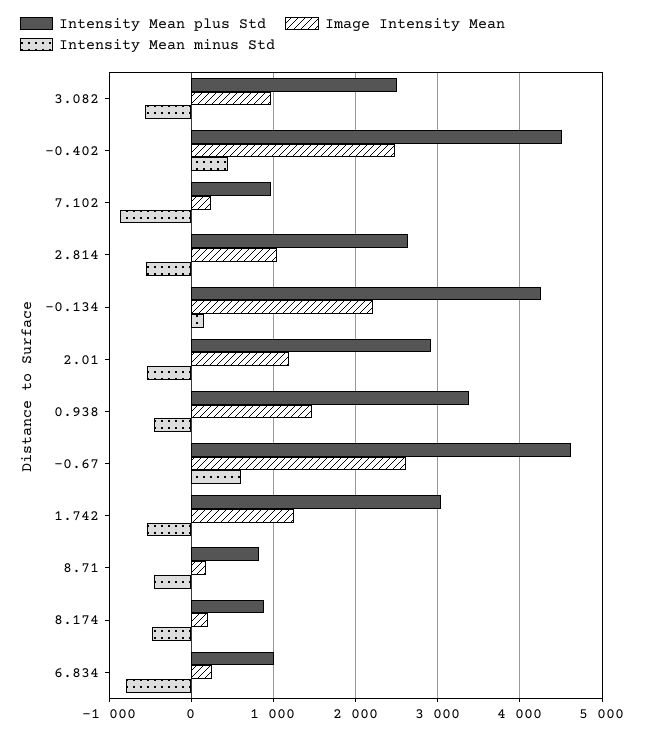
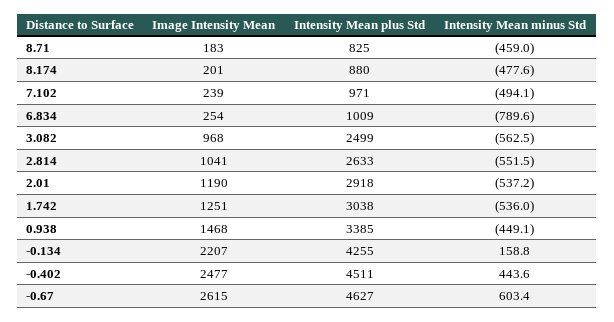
  {
    "Intensity Mean plus Std": {
      "3.082": 2499,
      "-0.402": 4511,
      "7.102": 971,
      "2.814": 2633,
      "-0.134": 4255,
      "2.01": 2918,
      "0.938": 3385,
      "-0.67": 4627,
      "1.742": 3038,
      "8.71": 825,
      "8.174": 880,
      "6.834": 1009
    },
    "Image Intensity Mean": {
      "3.082": 968,
      "-0.402": 2477,
      "7.102": 239,
      "2.814": 1041,
      "-0.134": 2207,
      "2.01": 1190,
      "0.938": 1468,
      "-0.67": 2615,
      "1.742": 1251,
      "8.71": 183,
      "8.174": 201,
      "6.834": 254
    },
    "Intensity Mean minus Std": {
      "3.082": -562.5,
      "-0.402": 443.6,
-     "7.102": -900,
+     "7.102": -494.1,
      "2.814": -551.5,
      "-0.134": 158.8,
      "2.01": -537.2,
      "0.938": -449.1,
      "-0.67": 603.4,
      "1.742": -536,
      "8.71": -459,
      "8.174": -477.6,
      "6.834": -789.6
    }
  }

